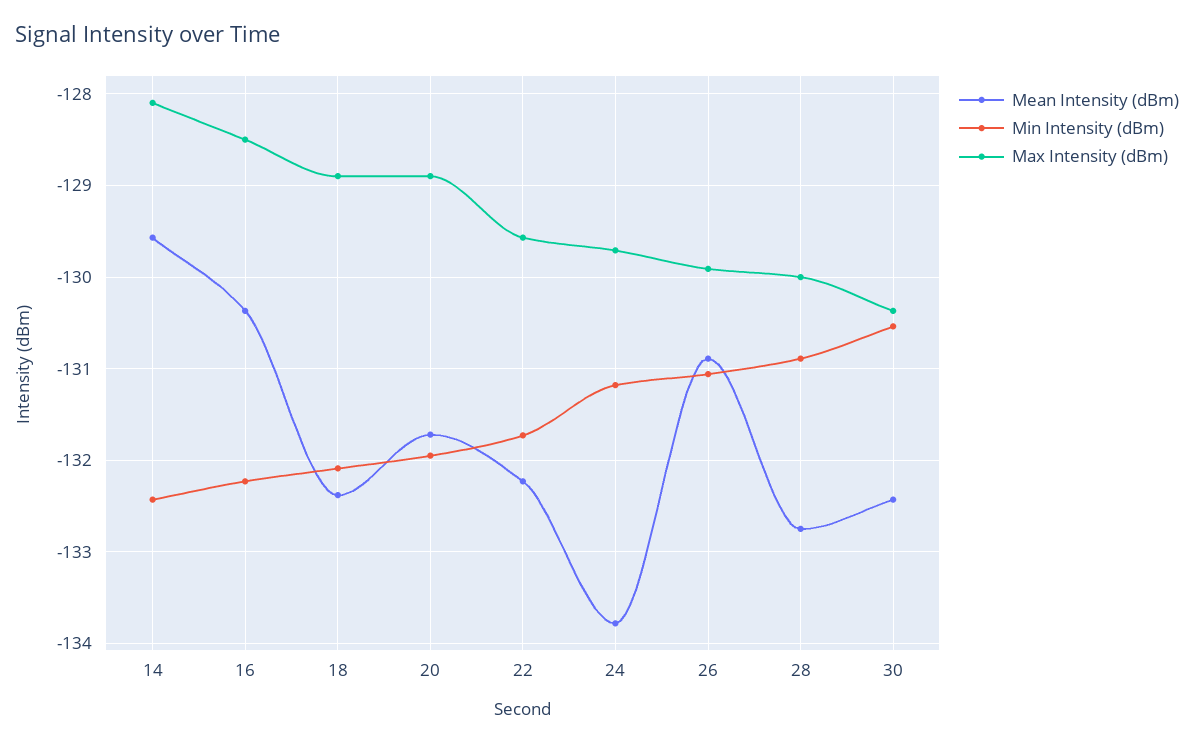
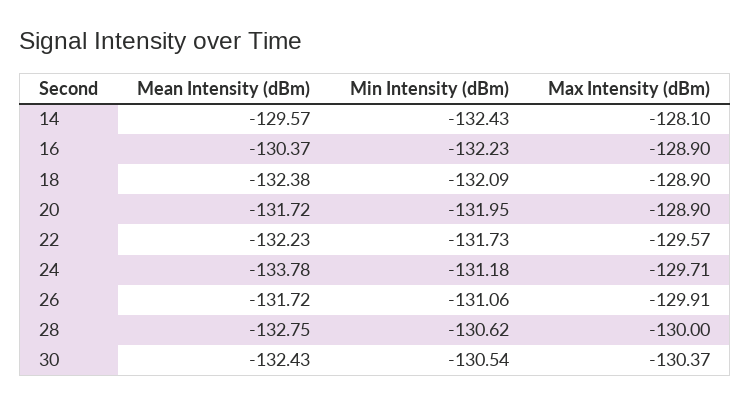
  {
    "Mean Intensity (dBm)": {
      "14": -129.57,
      "16": -130.37,
      "18": -132.38,
      "20": -131.72,
      "22": -132.23,
      "24": -133.78,
-     "26": -130.9,
+     "26": -131.72,
      "28": -132.75,
      "30": -132.43
    },
    "Min Intensity (dBm)": {
      "14": -132.43,
      "16": -132.23,
      "18": -132.09,
      "20": -131.95,
      "22": -131.73,
      "24": -131.18,
      "26": -131.06,
-     "28": -130.9,
+     "28": -130.62,
      "30": -130.54
    },
    "Max Intensity (dBm)": {
      "14": -128.1,
-     "16": -128.5,
+     "16": -128.9,
      "18": -128.9,
      "20": -128.9,
      "22": -129.57,
      "24": -129.71,
      "26": -129.91,
      "28": -130,
      "30": -130.37
    }
  }

